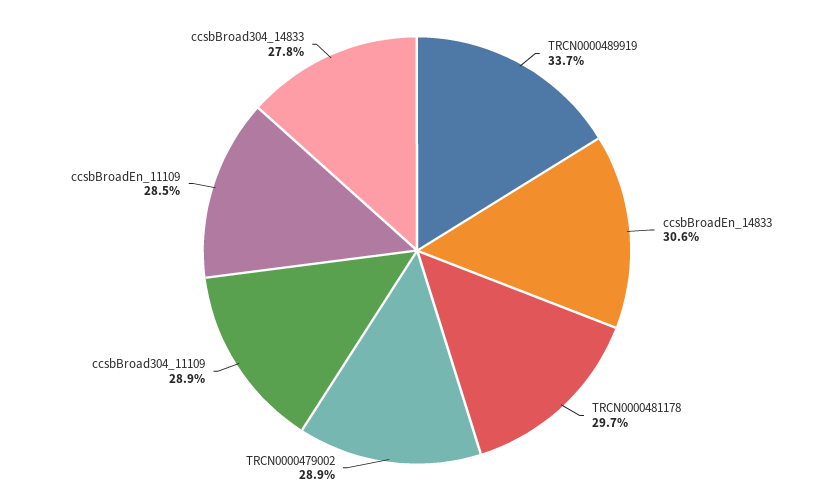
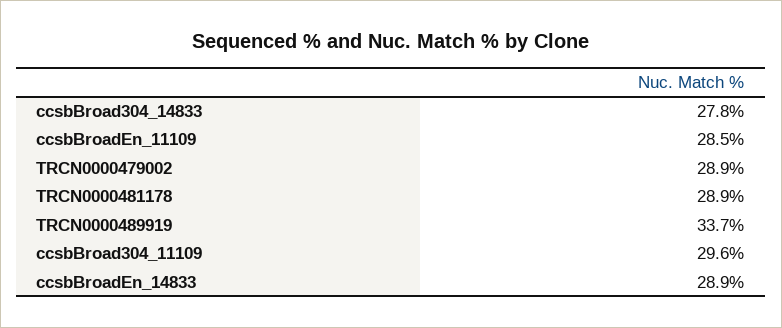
  {
    "TRCN0000489919": 33.7,
-   "ccsbBroadEn_14833": 30.6,
+   "ccsbBroadEn_14833": 28.9,
-   "TRCN0000481178": 29.7,
+   "TRCN0000481178": 28.9,
    "TRCN0000479002": 28.9,
-   "ccsbBroad304_11109": 28.9,
+   "ccsbBroad304_11109": 29.6,
    "ccsbBroadEn_11109": 28.5,
    "ccsbBroad304_14833": 27.8
  }

